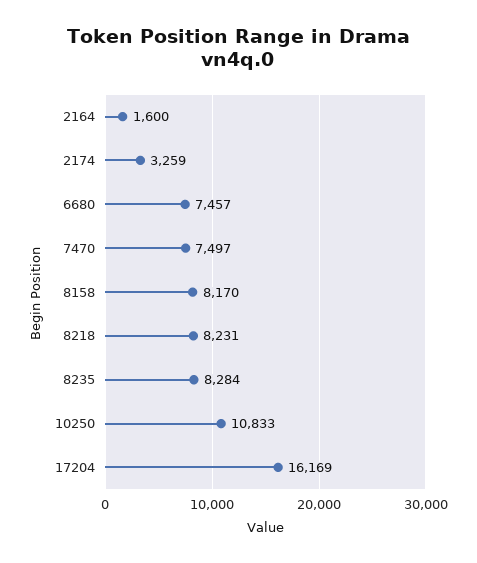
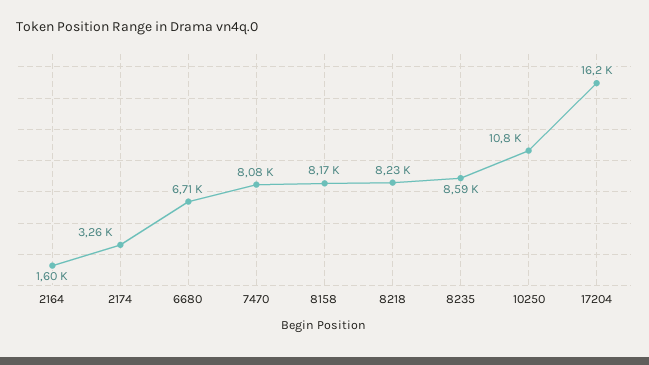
  {
    "2164": 1600,
    "2174": 3259,
-   "6680": 7457,
+   "6680": 6710,
-   "7470": 7497,
+   "7470": 8080,
    "8158": 8170,
    "8218": 8231,
-   "8235": 8284,
+   "8235": 8590,
    "10250": 10833,
    "17204": 16169
  }

